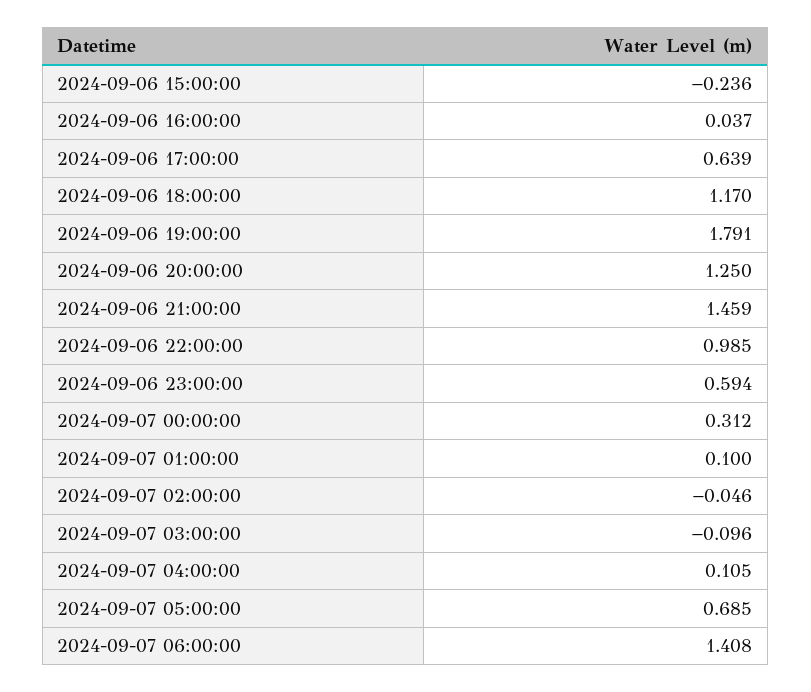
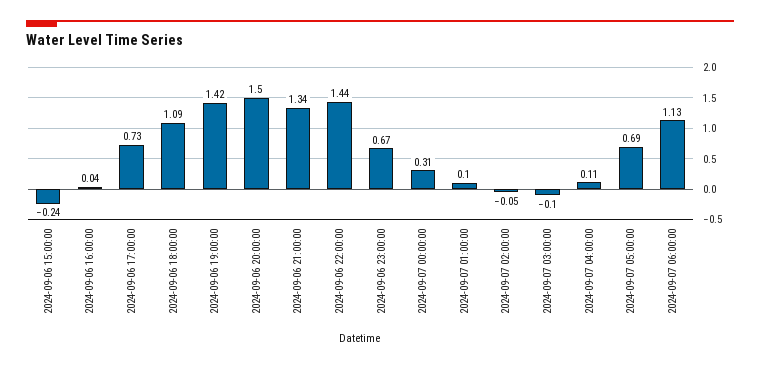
  {
    "2024-09-06 15:00:00": -0.236,
    "2024-09-06 16:00:00": 0.037,
-   "2024-09-06 17:00:00": 0.639,
+   "2024-09-06 17:00:00": 0.73,
-   "2024-09-06 18:00:00": 1.17,
+   "2024-09-06 18:00:00": 1.09,
-   "2024-09-06 19:00:00": 1.791,
+   "2024-09-06 19:00:00": 1.42,
-   "2024-09-06 20:00:00": 1.25,
+   "2024-09-06 20:00:00": 1.5,
-   "2024-09-06 21:00:00": 1.459,
+   "2024-09-06 21:00:00": 1.34,
-   "2024-09-06 22:00:00": 0.985,
+   "2024-09-06 22:00:00": 1.44,
-   "2024-09-06 23:00:00": 0.594,
+   "2024-09-06 23:00:00": 0.67,
    "2024-09-07 00:00:00": 0.312,
    "2024-09-07 01:00:00": 0.1,
    "2024-09-07 02:00:00": -0.046,
    "2024-09-07 03:00:00": -0.096,
    "2024-09-07 04:00:00": 0.105,
    "2024-09-07 05:00:00": 0.685,
-   "2024-09-07 06:00:00": 1.408
+   "2024-09-07 06:00:00": 1.13
  }

